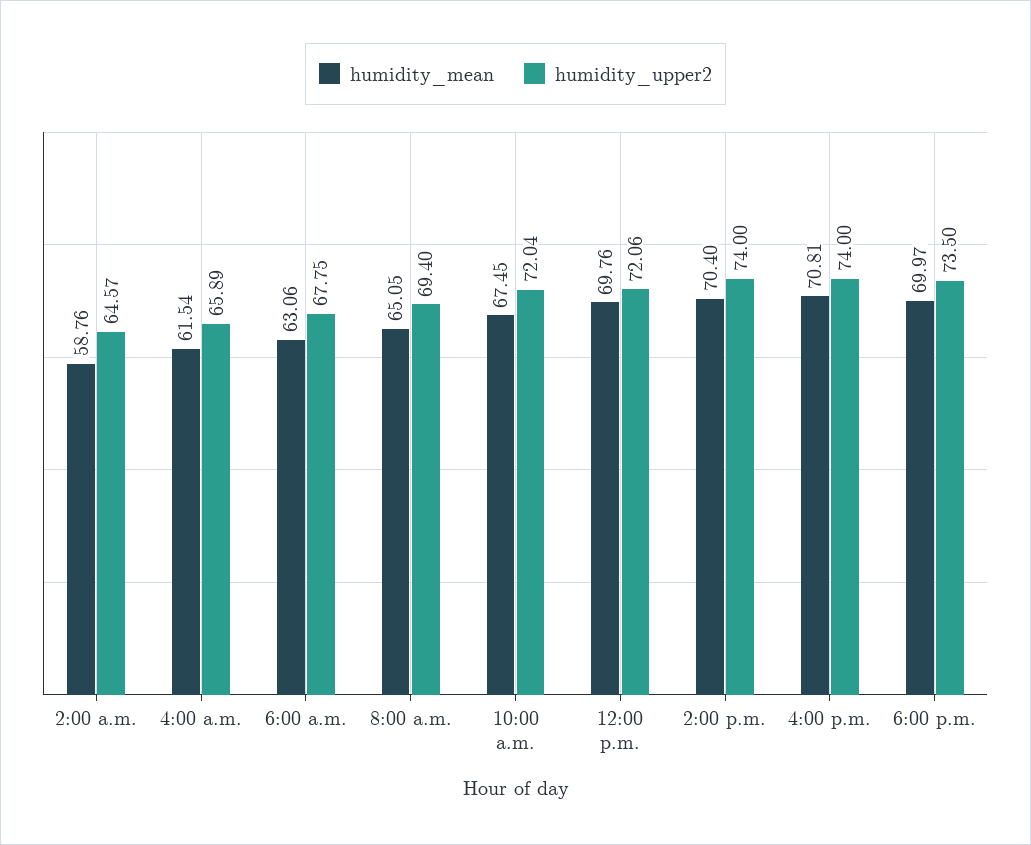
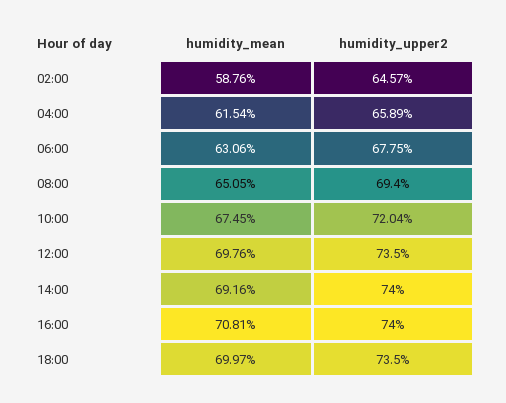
  {
    "humidity_mean": {
      "2:00 a.m.": 58.76,
      "4:00 a.m.": 61.54,
      "6:00 a.m.": 63.06,
      "8:00 a.m.": 65.05,
      "10:00 a.m.": 67.45,
      "12:00 p.m.": 69.76,
-     "2:00 p.m.": 70.4,
+     "2:00 p.m.": 69.16,
      "4:00 p.m.": 70.81,
      "6:00 p.m.": 69.97
    },
    "humidity_upper2": {
      "2:00 a.m.": 64.57,
      "4:00 a.m.": 65.89,
      "6:00 a.m.": 67.75,
      "8:00 a.m.": 69.4,
      "10:00 a.m.": 72.04,
-     "12:00 p.m.": 72.06,
+     "12:00 p.m.": 73.5,
      "2:00 p.m.": 74,
      "4:00 p.m.": 74,
      "6:00 p.m.": 73.5
    }
  }

